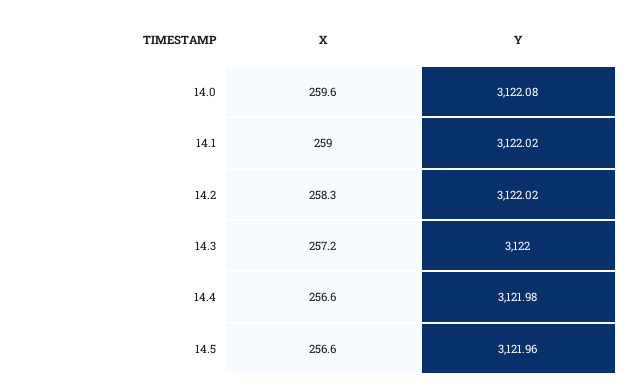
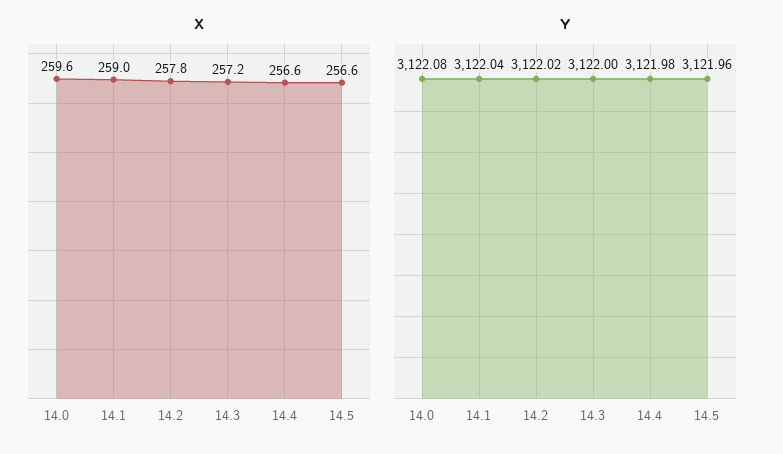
  {
    "X": {
      "14.0": 259.6,
      "14.1": 259,
-     "14.2": 258.3,
+     "14.2": 257.8,
      "14.3": 257.2,
      "14.4": 256.6,
      "14.5": 256.6
    },
    "Y": {
      "14.0": 3122.08,
-     "14.1": 3122.02,
+     "14.1": 3122.04,
      "14.2": 3122.02,
      "14.3": 3122,
      "14.4": 3121.98,
      "14.5": 3121.96
    }
  }

